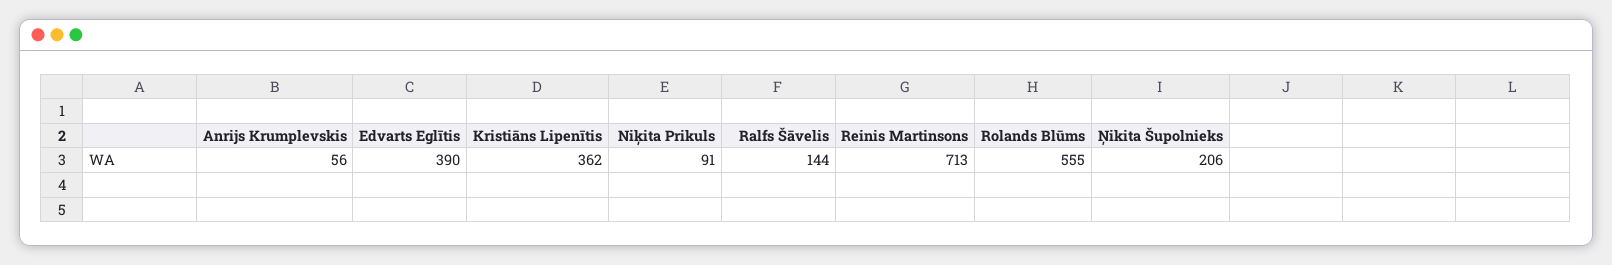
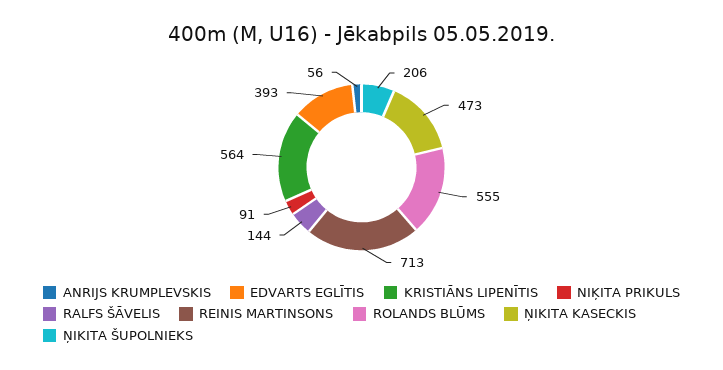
  {
    "Anrijs Krumplevskis": 56,
-   "Edvarts Eglītis": 390,
+   "Edvarts Eglītis": 393,
-   "Kristiāns Lipenītis": 362,
+   "Kristiāns Lipenītis": 564,
    "Niķita Prikuls": 91,
    "Ralfs Šāvelis": 144,
    "Reinis Martinsons": 713,
    "Rolands Blūms": 555,
-   "Ņikita Šupolnieks": 206
+   "Ņikita Šupolnieks": 206,
+   "ŅIKITA KASECKIS": 473
  }

